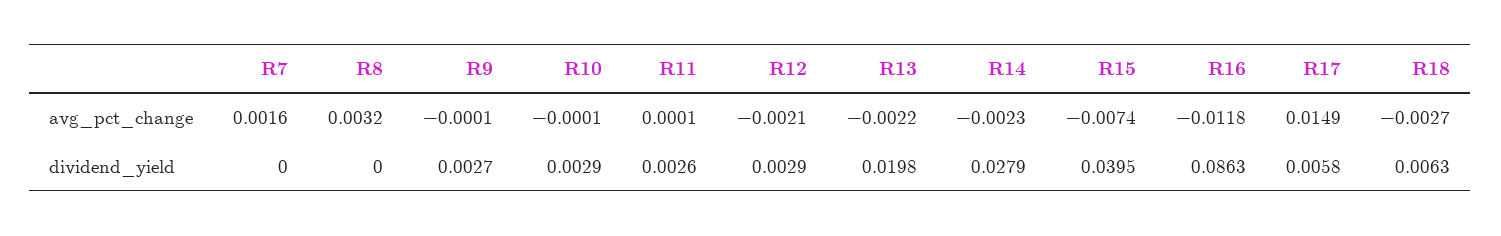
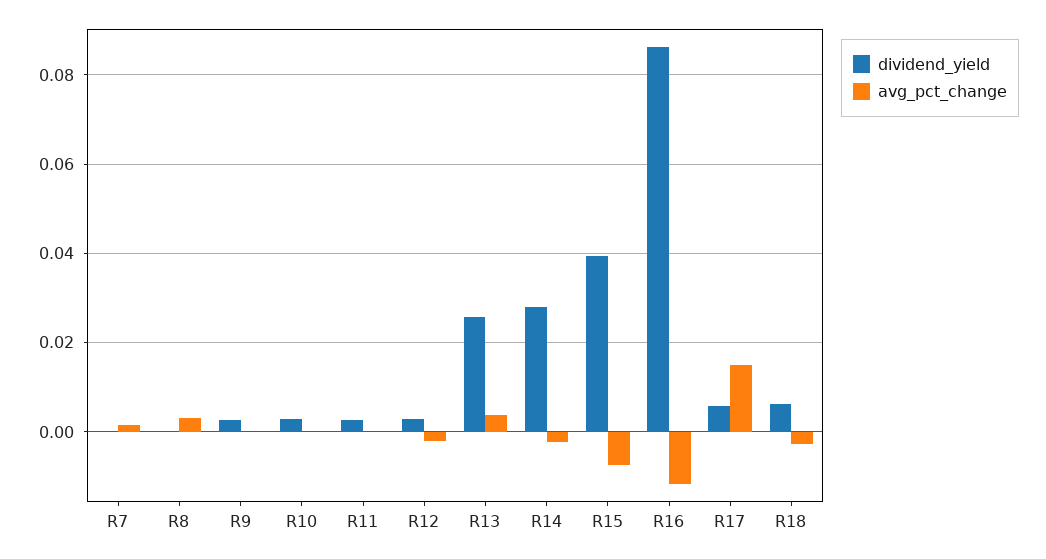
  {
    "avg_pct_change": {
      "R7": 0.0016,
      "R8": 0.0032,
      "R9": -0.0001,
      "R10": -0.0001,
      "R11": 0.0001,
      "R12": -0.0021,
-     "R13": -0.0022,
+     "R13": 0.004,
      "R14": -0.0023,
      "R15": -0.0074,
      "R16": -0.0118,
      "R17": 0.0149,
      "R18": -0.0027
    },
    "dividend_yield": {
      "R7": 0,
      "R8": 0,
      "R9": 0.0027,
      "R10": 0.0029,
      "R11": 0.0026,
      "R12": 0.0029,
-     "R13": 0.0198,
+     "R13": 0.026,
      "R14": 0.0279,
      "R15": 0.0395,
      "R16": 0.0863,
      "R17": 0.0058,
      "R18": 0.0063
    }
  }

